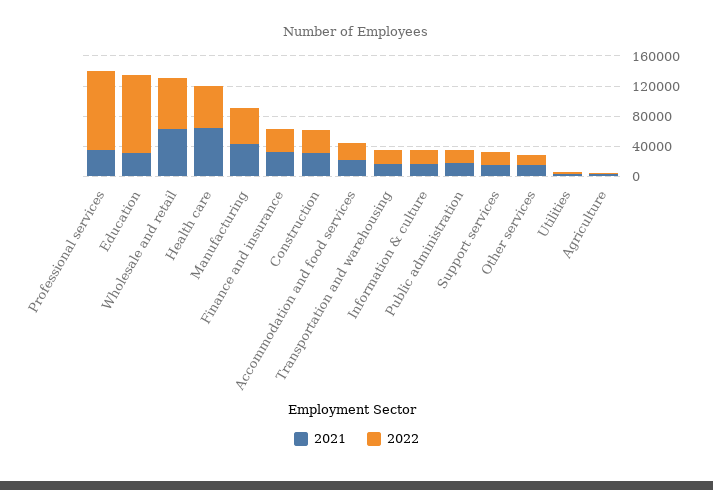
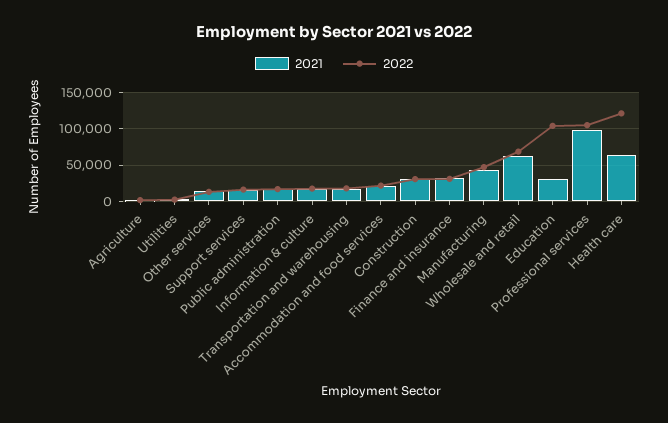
  {
    "2021": {
-     "Professional services": 40000,
+     "Professional services": 100000,
      "Education": 30000,
      "Wholesale and retail": 60000,
      "Health care": 60000,
      "Manufacturing": 40000,
      "Finance and insurance": 30000,
      "Construction": 30000,
      "Accommodation and food services": 20000,
      "Transportation and warehousing": 20000,
      "Information & culture": 20000,
      "Public administration": 20000,
      "Support services": 20000,
      "Other services": 20000,
      "Utilities": 0,
      "Agriculture": 0
    },
    "2022": {
      "Professional services": 100000,
      "Education": 100000,
      "Wholesale and retail": 70000,
-     "Health care": 60000,
+     "Health care": 120000,
      "Manufacturing": 50000,
      "Finance and insurance": 30000,
      "Construction": 30000,
      "Accommodation and food services": 20000,
      "Transportation and warehousing": 20000,
      "Information & culture": 20000,
      "Public administration": 20000,
      "Support services": 20000,
      "Other services": 10000,
      "Utilities": 0,
      "Agriculture": 0
    }
  }

